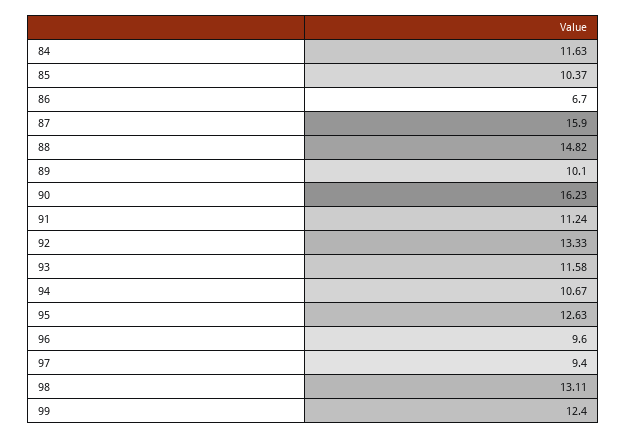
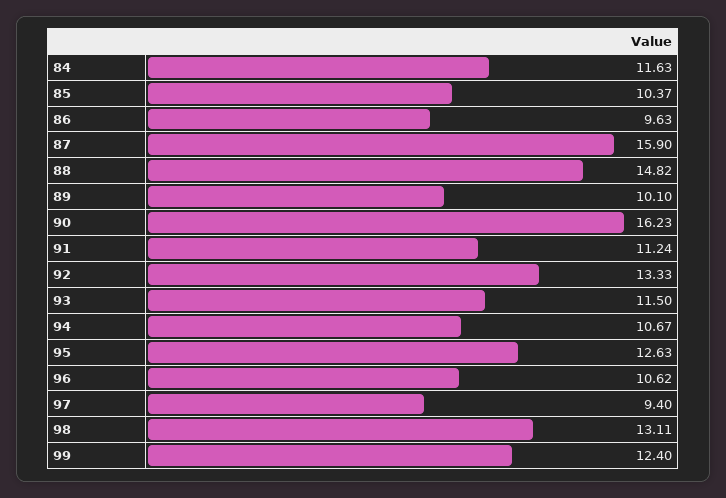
  {
    "84": 11.63,
    "85": 10.37,
-   "86": 6.7,
+   "86": 9.63,
    "87": 15.9,
    "88": 14.82,
    "89": 10.1,
    "90": 16.23,
    "91": 11.24,
    "92": 13.33,
-   "93": 11.58,
+   "93": 11.5,
    "94": 10.67,
    "95": 12.63,
-   "96": 9.6,
+   "96": 10.62,
    "97": 9.4,
    "98": 13.11,
    "99": 12.4
  }

